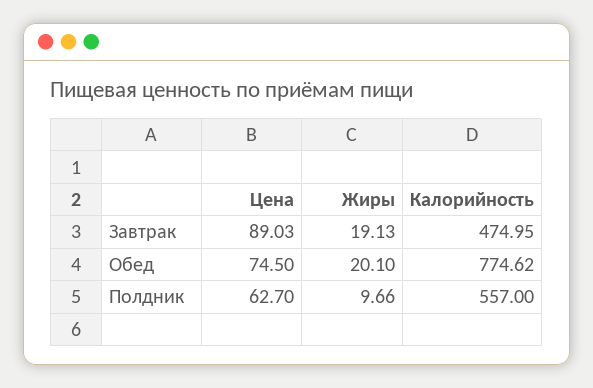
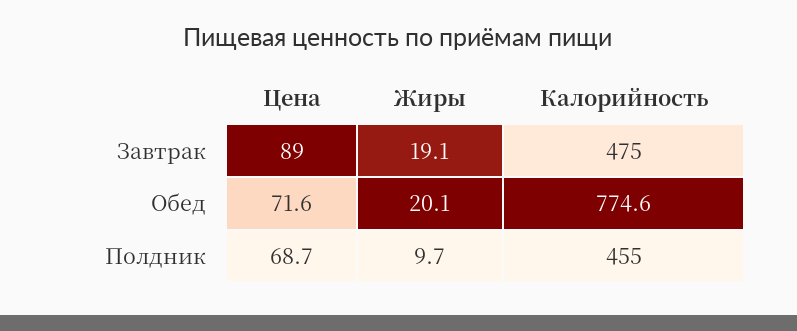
  {
    "Цена": {
      "Завтрак": 89.03,
-     "Обед": 74.5,
+     "Обед": 71.6,
-     "Полдник": 62.7
+     "Полдник": 68.7
    },
    "Жиры": {
      "Завтрак": 19.13,
      "Обед": 20.1,
      "Полдник": 9.66
    },
    "Калорийность": {
      "Завтрак": 474.95,
      "Обед": 774.62,
-     "Полдник": 557
+     "Полдник": 455
    }
  }

